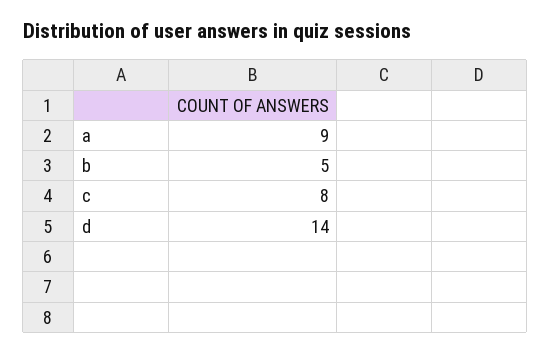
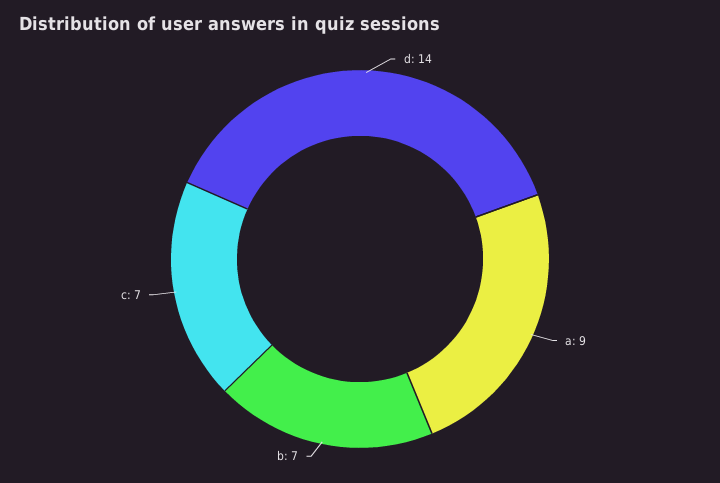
  {
    "a": 9,
-   "b": 5,
+   "b": 7,
-   "c": 8,
+   "c": 7,
    "d": 14
  }

